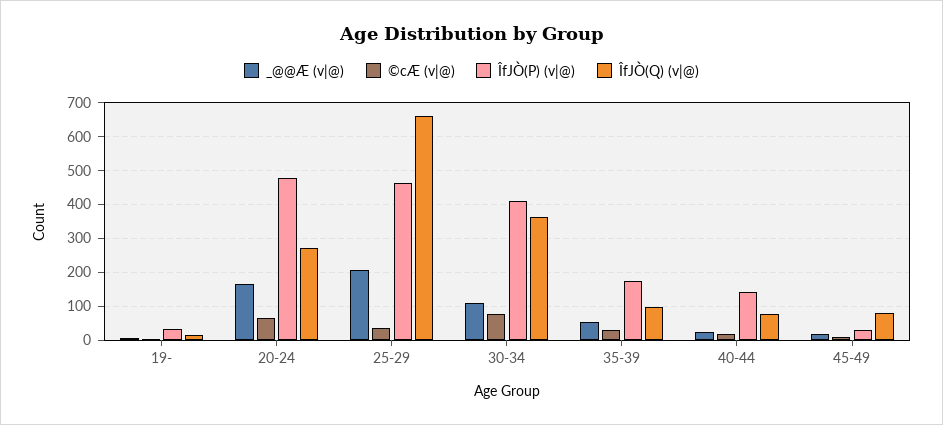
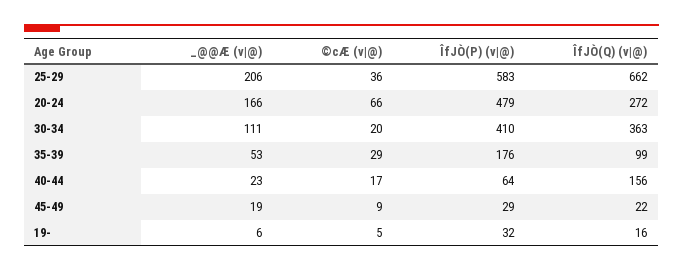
  {
    "_@@Æ (v|@)": {
      "19-": 6,
      "20-24": 166,
      "25-29": 206,
      "30-34": 111,
      "35-39": 53,
      "40-44": 23,
      "45-49": 19
    },
    "©cÆ (v|@)": {
      "19-": 5,
      "20-24": 66,
      "25-29": 36,
-     "30-34": 80,
+     "30-34": 20,
      "35-39": 29,
      "40-44": 17,
      "45-49": 9
    },
    "ÎfJÒ(P) (v|@)": {
      "19-": 32,
      "20-24": 479,
-     "25-29": 460,
+     "25-29": 583,
      "30-34": 410,
      "35-39": 176,
-     "40-44": 140,
+     "40-44": 64,
      "45-49": 29
    },
    "ÎfJÒ(Q) (v|@)": {
      "19-": 16,
      "20-24": 272,
      "25-29": 662,
      "30-34": 363,
      "35-39": 99,
-     "40-44": 80,
+     "40-44": 156,
-     "45-49": 80
+     "45-49": 22
    }
  }

